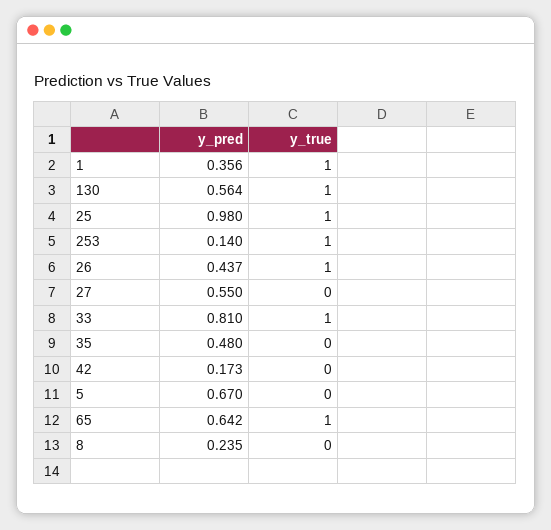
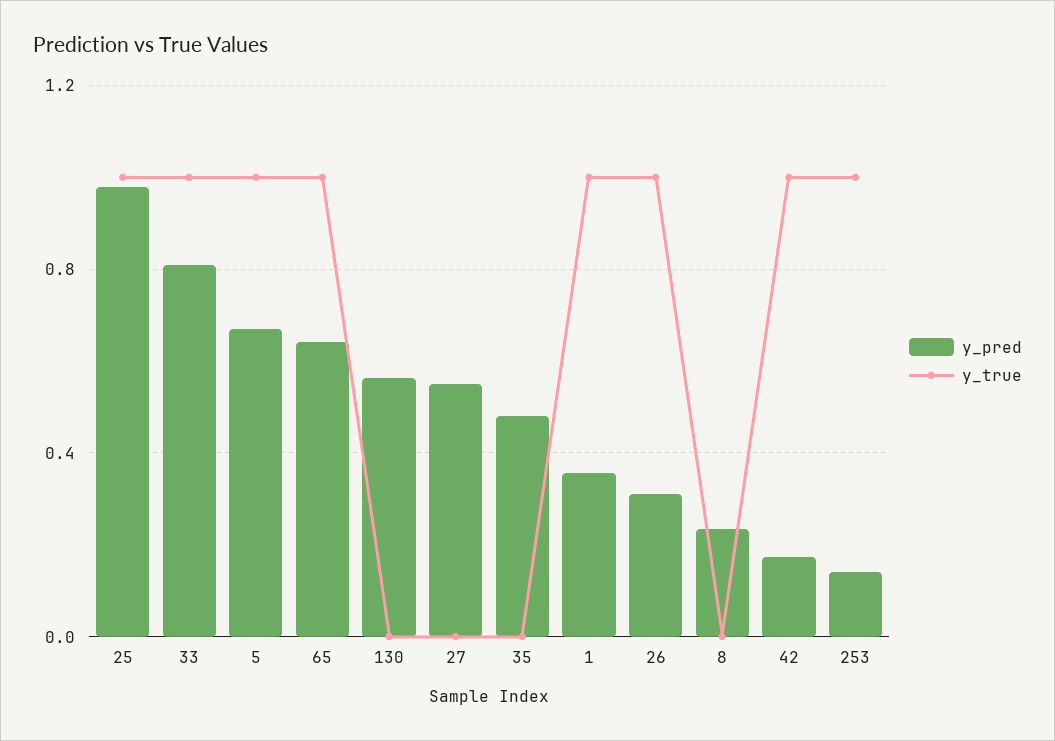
  {
    "y_pred": {
      "1": 0.356,
      "130": 0.564,
      "25": 0.98,
      "253": 0.14,
-     "26": 0.437,
+     "26": 0.3,
      "27": 0.55,
      "33": 0.81,
      "35": 0.48,
      "42": 0.173,
      "5": 0.67,
      "65": 0.642,
      "8": 0.235
    },
    "y_true": {
      "1": 1,
-     "130": 1,
+     "130": 0,
      "25": 1,
      "253": 1,
      "26": 1,
      "27": 0,
      "33": 1,
      "35": 0,
-     "42": 0,
+     "42": 1,
-     "5": 0,
+     "5": 1,
      "65": 1,
      "8": 0
    }
  }

